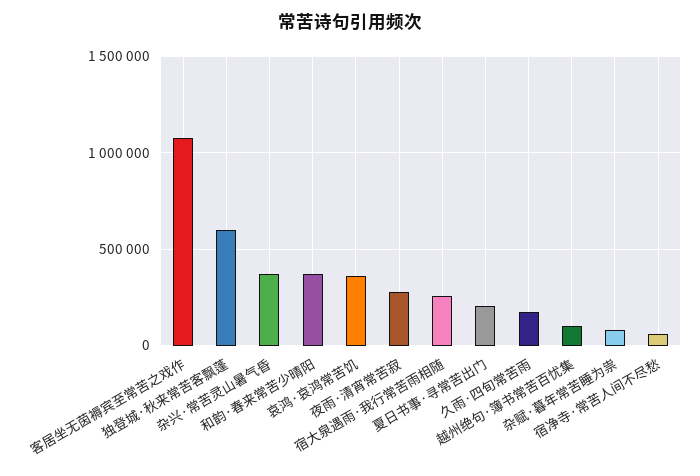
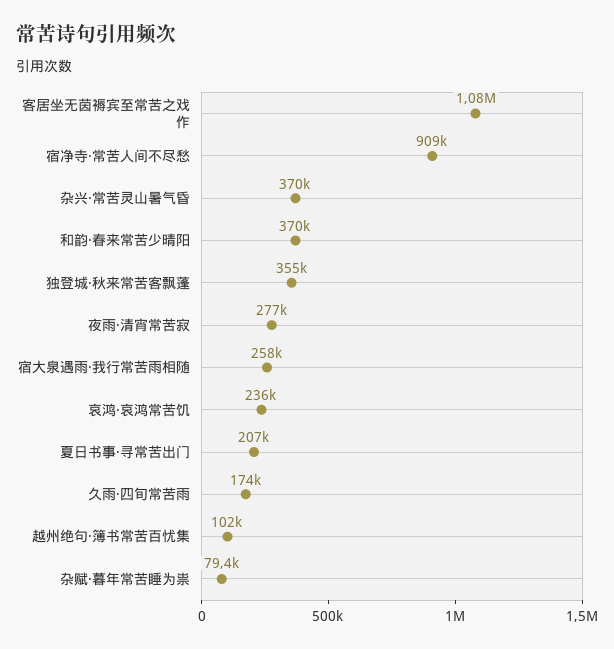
  {
    "客居坐无茵褥宾至常苦之戏作": 1080000,
-   "独登城·秋来常苦客飘蓬": 600000,
+   "独登城·秋来常苦客飘蓬": 355000,
    "杂兴·常苦灵山暑气昏": 370000,
    "和韵·春来常苦少晴阳": 370000,
-   "哀鸿·哀鸿常苦饥": 350000,
+   "哀鸿·哀鸿常苦饥": 236000,
    "夜雨·清宵常苦寂": 277000,
    "宿大泉遇雨·我行常苦雨相随": 258000,
    "夏日书事·寻常苦出门": 207000,
    "久雨·四旬常苦雨": 174000,
    "越州绝句·簿书常苦百忧集": 102000,
    "杂赋·暮年常苦睡为祟": 79400,
-   "宿净寺·常苦人间不尽愁": 50000
+   "宿净寺·常苦人间不尽愁": 909000
  }

